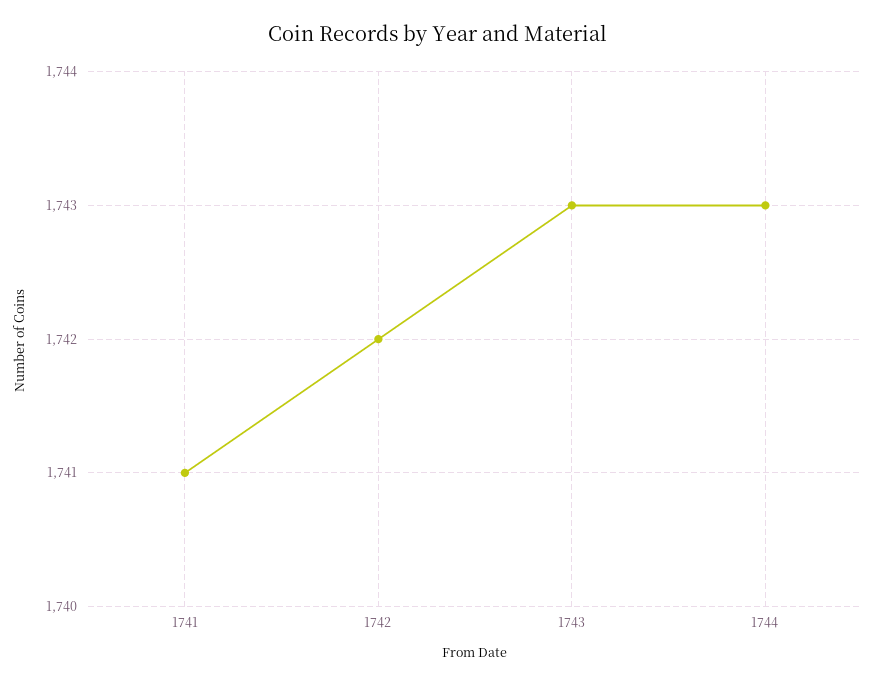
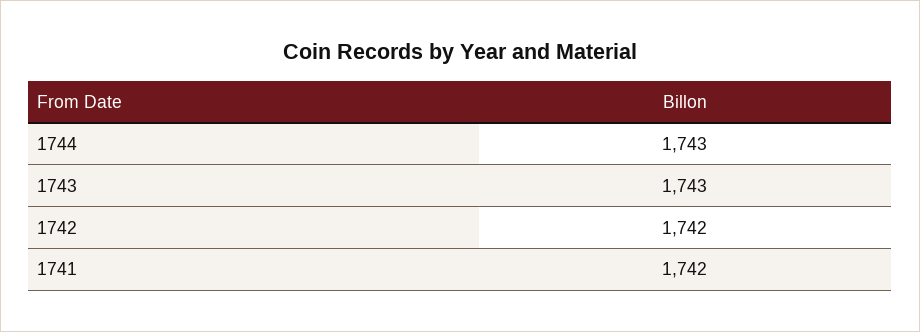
  {
-   "1741": 1741,
+   "1741": 1742,
    "1742": 1742,
    "1743": 1743,
    "1744": 1743
  }

